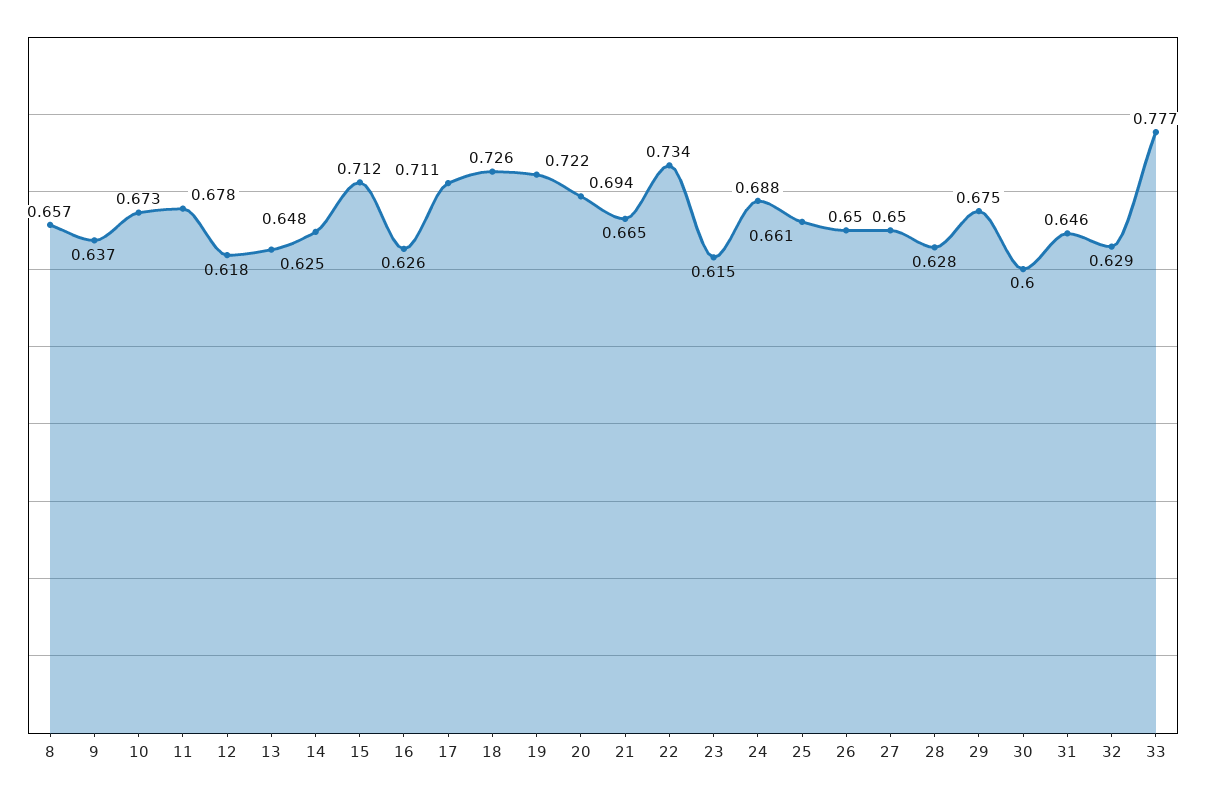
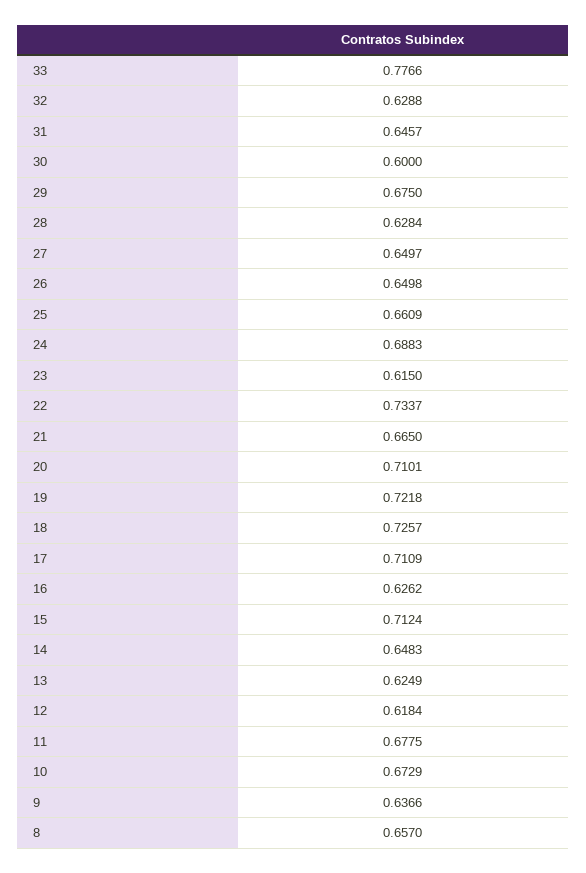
  {
    "8": 0.657,
    "9": 0.6366,
    "10": 0.6729,
    "11": 0.6775,
    "12": 0.6184,
    "13": 0.6249,
    "14": 0.6483,
    "15": 0.7124,
    "16": 0.6262,
    "17": 0.7109,
    "18": 0.7257,
    "19": 0.7218,
-   "20": 0.694,
+   "20": 0.7101,
    "21": 0.665,
    "22": 0.7337,
    "23": 0.615,
    "24": 0.6883,
    "25": 0.6609,
    "26": 0.6498,
    "27": 0.6497,
    "28": 0.6284,
    "29": 0.675,
    "30": 0.6,
    "31": 0.6457,
    "32": 0.6288,
    "33": 0.7766
  }

